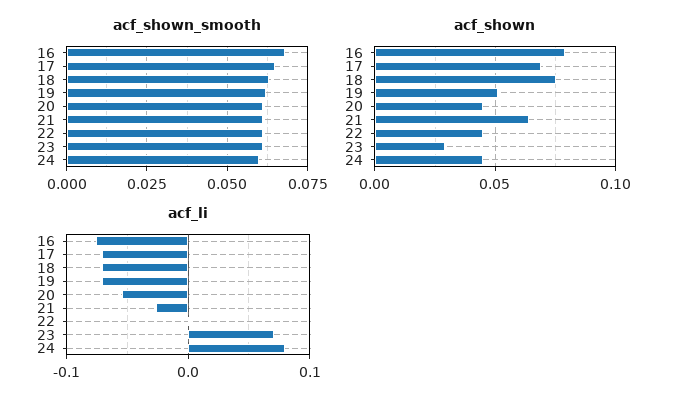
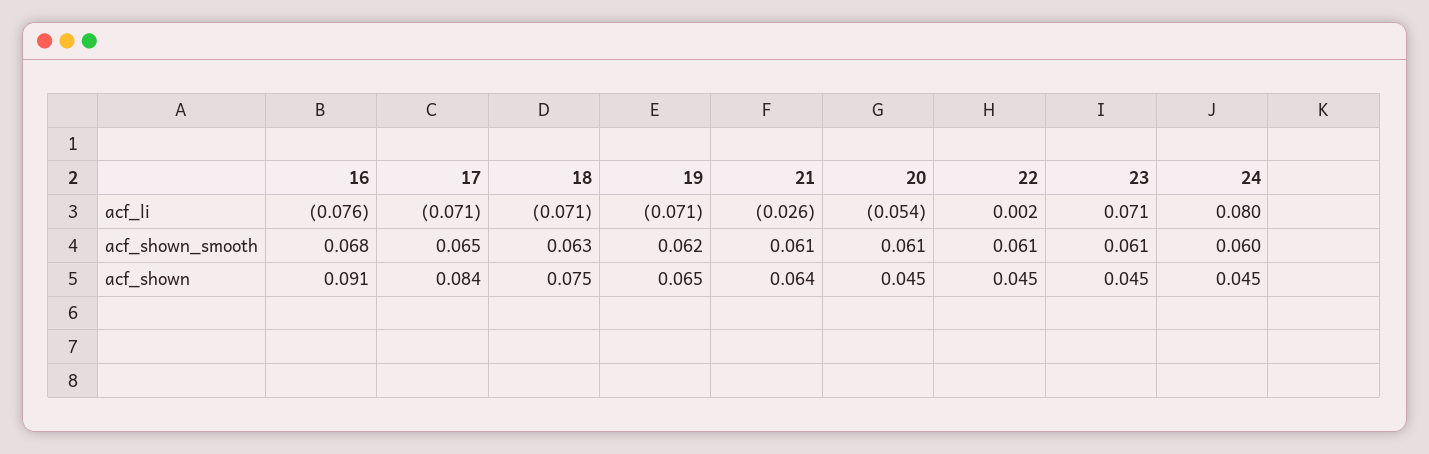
  {
    "acf_shown_smooth": {
      "16": 0.068,
      "17": 0.065,
      "18": 0.063,
      "19": 0.062,
      "20": 0.061,
      "21": 0.061,
      "22": 0.061,
      "23": 0.061,
      "24": 0.06
    },
    "acf_shown": {
-     "16": 0.08,
+     "16": 0.091,
-     "17": 0.07,
+     "17": 0.084,
      "18": 0.075,
-     "19": 0.05,
+     "19": 0.065,
      "20": 0.045,
      "21": 0.064,
      "22": 0.045,
-     "23": 0.03,
+     "23": 0.045,
      "24": 0.045
    },
    "acf_li": {
      "16": -0.076,
      "17": -0.071,
      "18": -0.071,
      "19": -0.071,
      "20": -0.054,
      "21": -0.026,
      "22": 0.002,
      "23": 0.071,
      "24": 0.08
    }
  }

